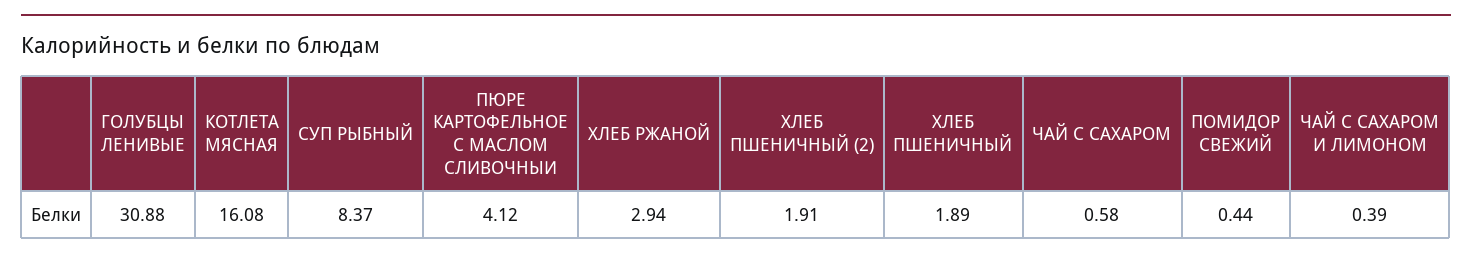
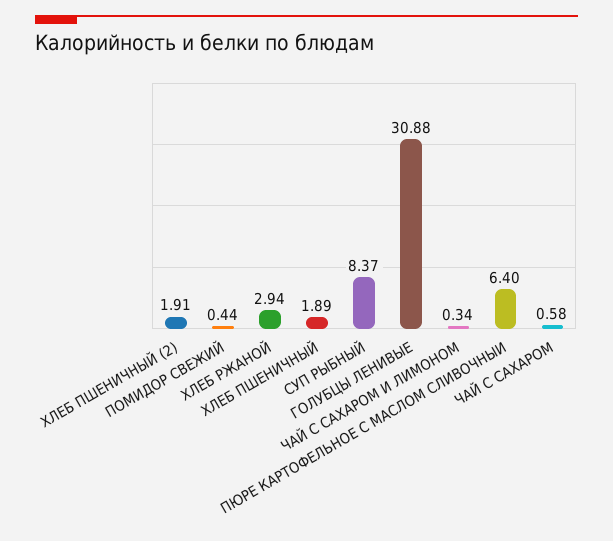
  {
    "ГОЛУБЦЫ ЛЕНИВЫЕ": 30.88,
-   "КОТЛЕТА МЯСНАЯ": 16.08,
    "СУП РЫБНЫЙ": 8.37,
-   "ПЮРЕ КАРТОФЕЛЬНОЕ С МАСЛОМ СЛИВОЧНЫИ": 4.12,
+   "ПЮРЕ КАРТОФЕЛЬНОЕ С МАСЛОМ СЛИВОЧНЫИ": 6.4,
    "ХЛЕБ РЖАНОЙ": 2.94,
    "ХЛЕБ ПШЕНИЧНЫЙ (2)": 1.91,
    "ХЛЕБ ПШЕНИЧНЫЙ": 1.89,
    "ЧАЙ С САХАРОМ": 0.58,
    "ПОМИДОР СВЕЖИЙ": 0.44,
-   "ЧАЙ С САХАРОМ И ЛИМОНОМ": 0.39
+   "ЧАЙ С САХАРОМ И ЛИМОНОМ": 0.34
  }

